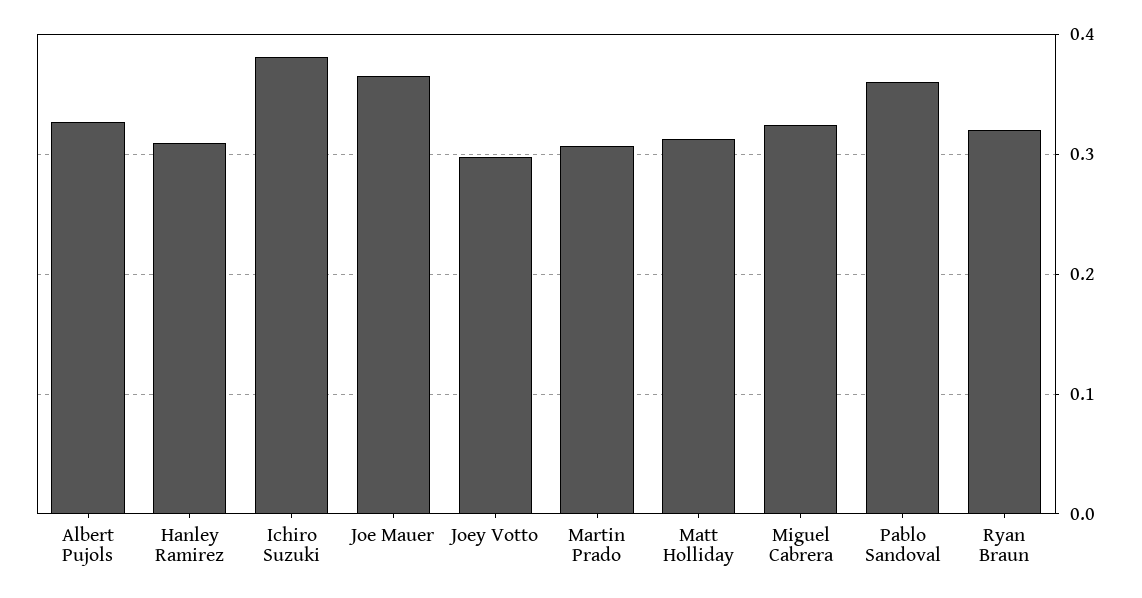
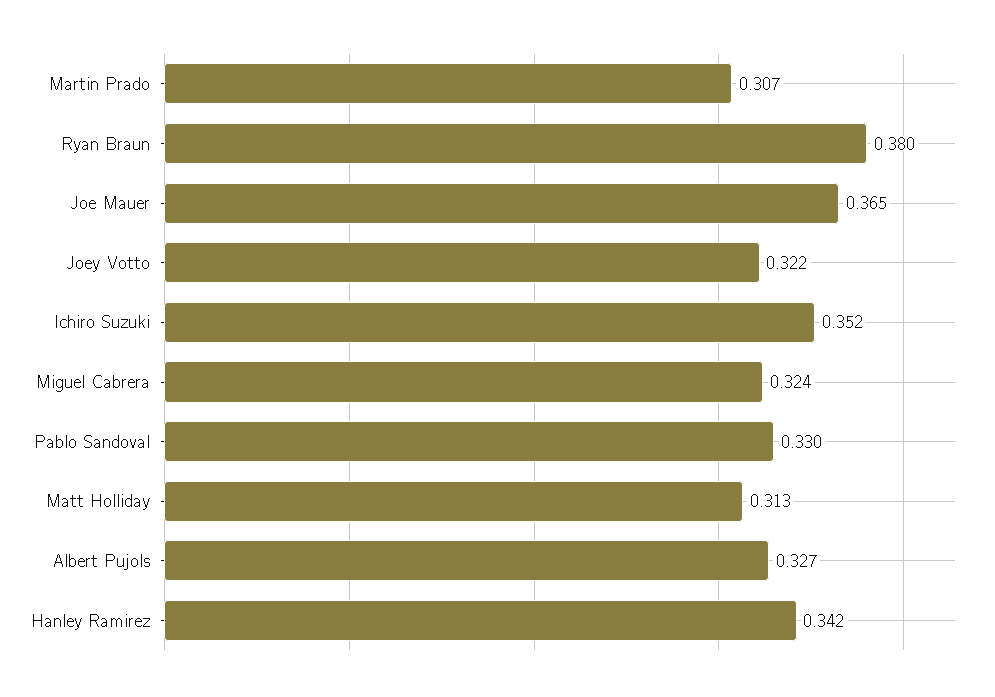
  {
    "Albert Pujols": 0.327,
-   "Hanley Ramirez": 0.31,
+   "Hanley Ramirez": 0.342,
-   "Ichiro Suzuki": 0.38,
+   "Ichiro Suzuki": 0.352,
    "Joe Mauer": 0.365,
-   "Joey Votto": 0.3,
+   "Joey Votto": 0.322,
    "Martin Prado": 0.307,
    "Matt Holliday": 0.313,
    "Miguel Cabrera": 0.324,
-   "Pablo Sandoval": 0.36,
+   "Pablo Sandoval": 0.33,
-   "Ryan Braun": 0.32
+   "Ryan Braun": 0.38
  }

